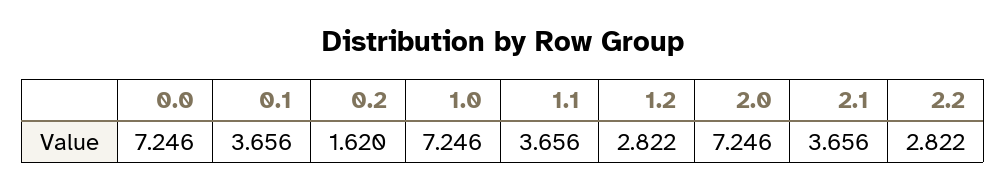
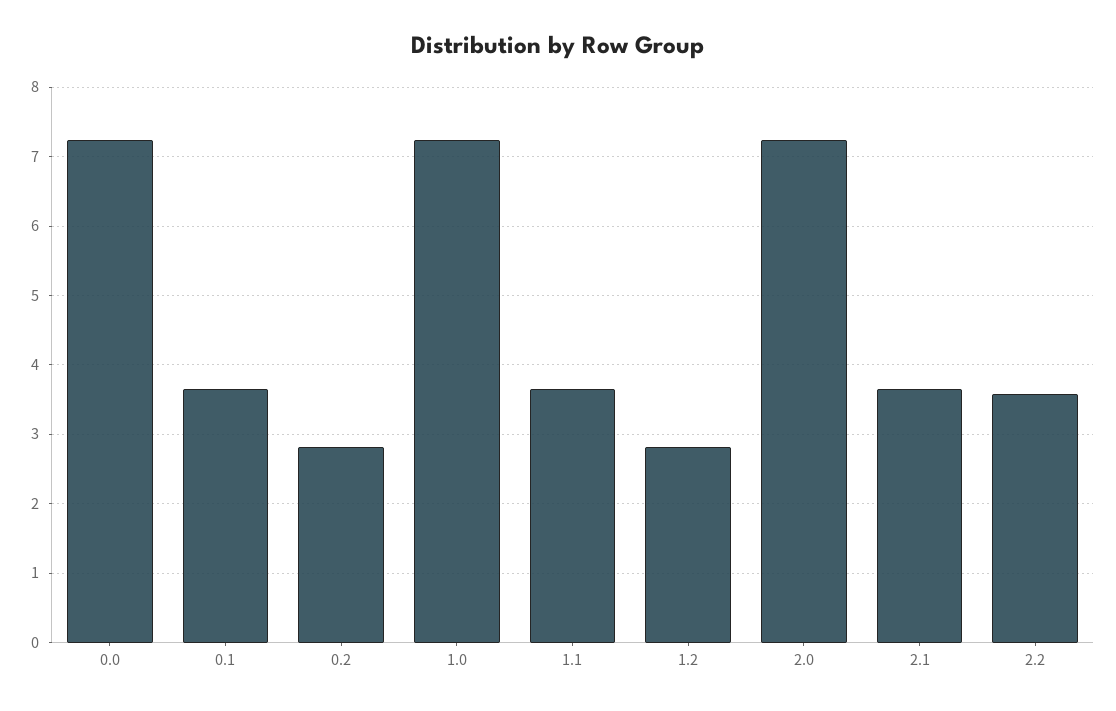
  {
    "0.0": 7.246,
    "0.1": 3.656,
-   "0.2": 1.62,
+   "0.2": 2.8,
    "1.0": 7.246,
    "1.1": 3.656,
    "1.2": 2.822,
    "2.0": 7.246,
    "2.1": 3.656,
-   "2.2": 2.822
+   "2.2": 3.6
  }

